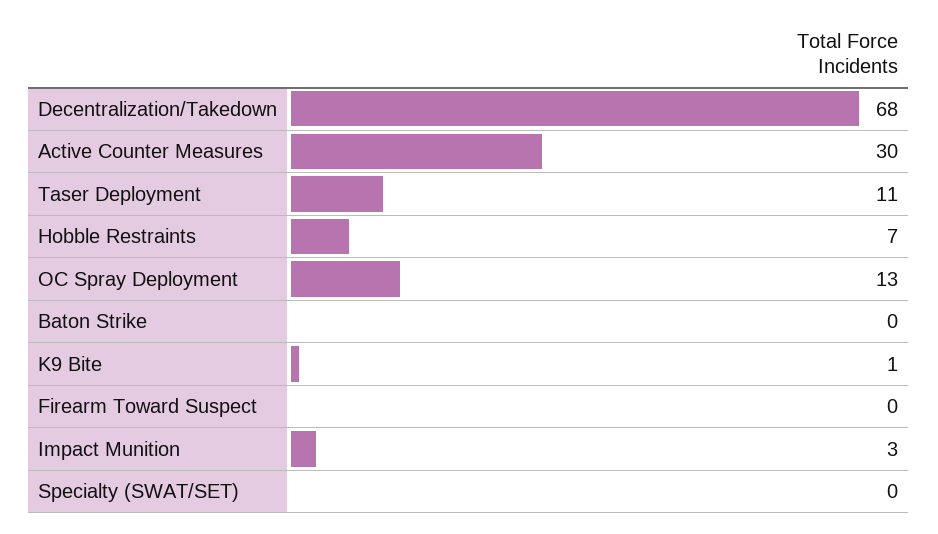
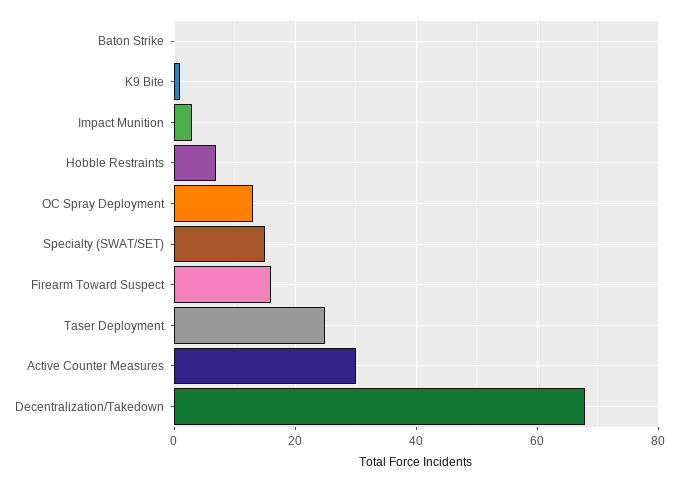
  {
    "Decentralization/Takedown": 68,
    "Active Counter Measures": 30,
-   "Taser Deployment": 11,
+   "Taser Deployment": 25,
    "Hobble Restraints": 7,
    "OC Spray Deployment": 13,
    "Baton Strike": 0,
    "K9 Bite": 1,
-   "Firearm Toward Suspect": 0,
+   "Firearm Toward Suspect": 15,
    "Impact Munition": 3,
-   "Specialty (SWAT/SET)": 0
+   "Specialty (SWAT/SET)": 15
  }

